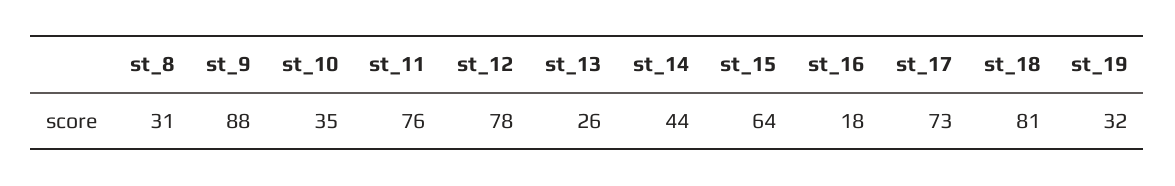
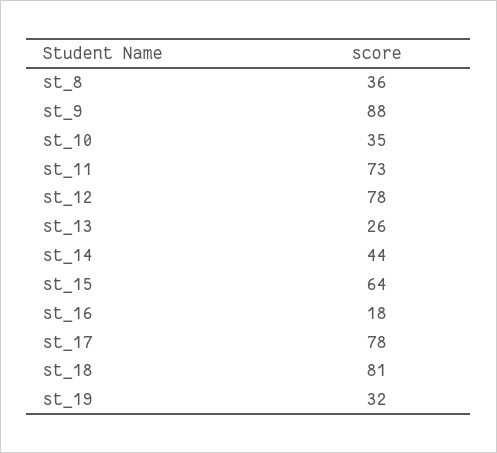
  {
-   "st_8": 31,
+   "st_8": 36,
    "st_9": 88,
    "st_10": 35,
-   "st_11": 76,
+   "st_11": 73,
    "st_12": 78,
    "st_13": 26,
    "st_14": 44,
    "st_15": 64,
    "st_16": 18,
-   "st_17": 73,
+   "st_17": 78,
    "st_18": 81,
    "st_19": 32
  }

